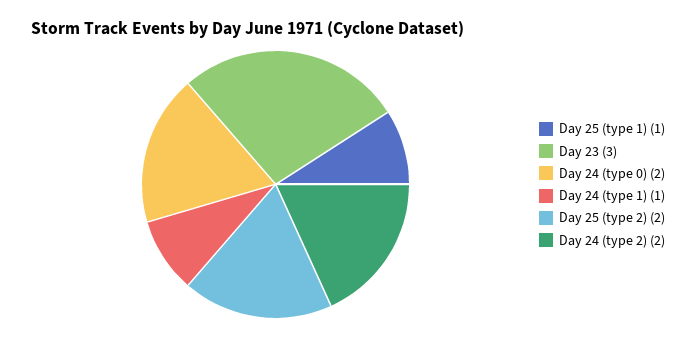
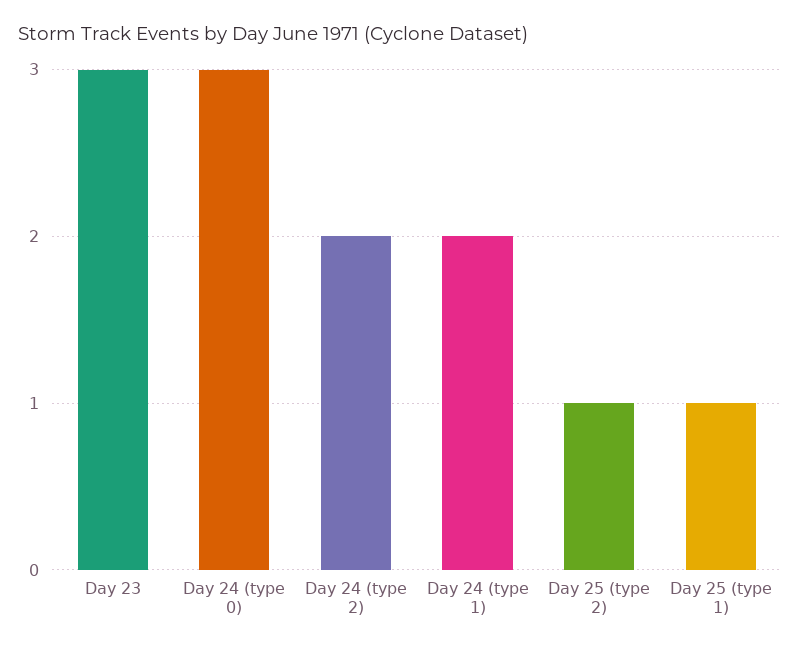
  {
    "Day 25 (type 1)": 1,
    "Day 23": 3,
-   "Day 24 (type 0)": 2,
+   "Day 24 (type 0)": 3,
-   "Day 24 (type 1)": 1,
+   "Day 24 (type 1)": 2,
-   "Day 25 (type 2)": 2,
+   "Day 25 (type 2)": 1,
    "Day 24 (type 2)": 2
  }

